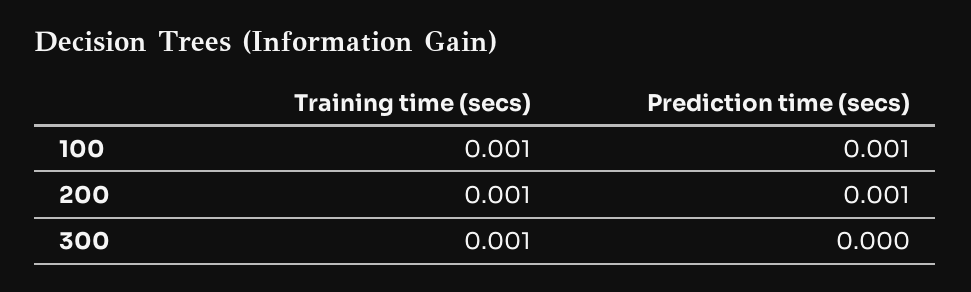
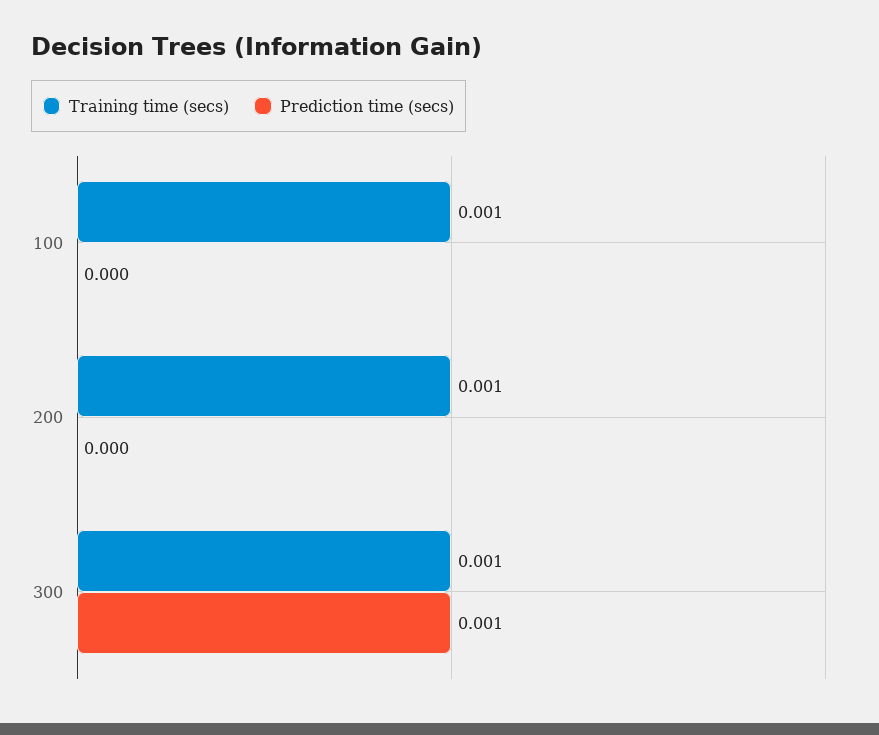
  {
    "Training time (secs)": {
      "100": 0.001,
      "200": 0.001,
      "300": 0.001
    },
    "Prediction time (secs)": {
-     "100": 0.001,
+     "100": 0,
-     "200": 0.001,
+     "200": 0,
-     "300": 0
+     "300": 0.001
    }
  }

